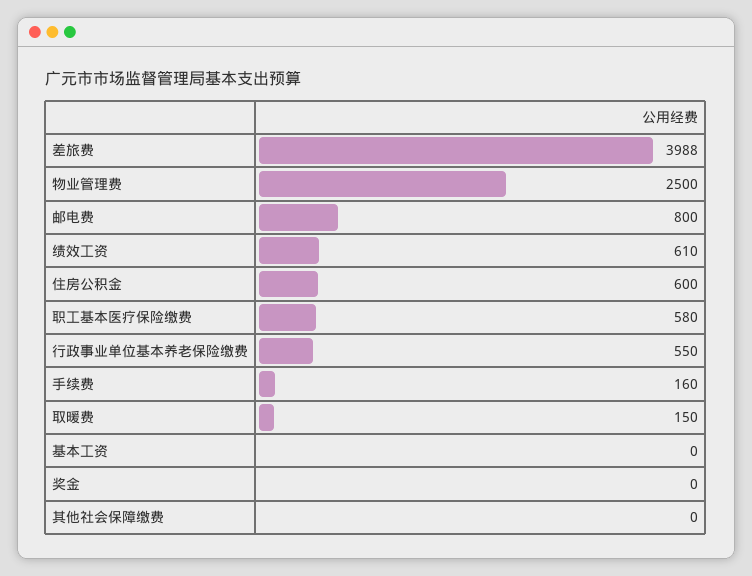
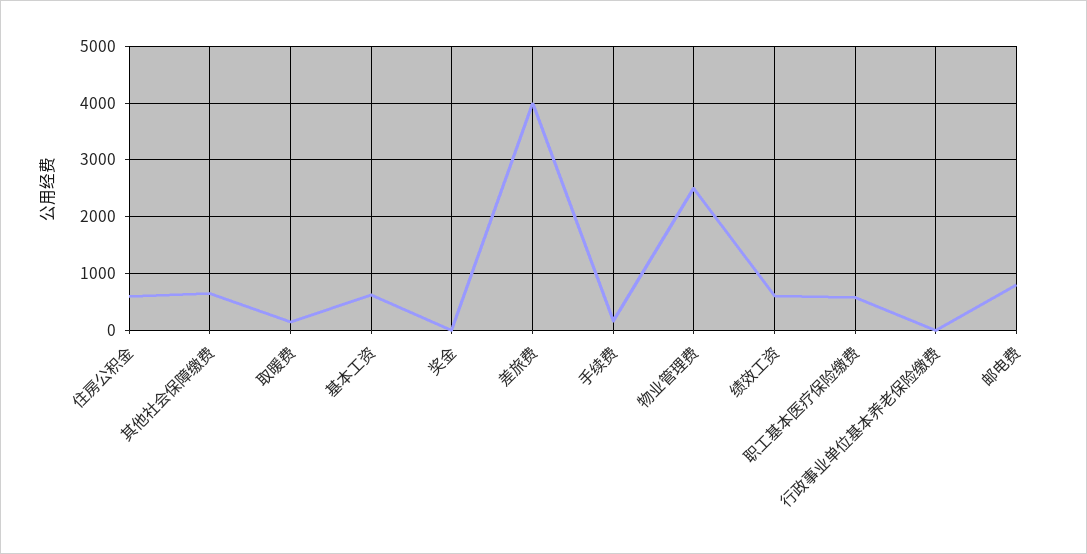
  {
    "差旅费": 3988,
    "物业管理费": 2500,
    "邮电费": 800,
    "绩效工资": 610,
    "住房公积金": 600,
    "职工基本医疗保险缴费": 580,
-   "行政事业单位基本养老保险缴费": 550,
+   "行政事业单位基本养老保险缴费": 0,
    "手续费": 160,
    "取暖费": 150,
-   "基本工资": 0,
+   "基本工资": 600,
    "奖金": 0,
-   "其他社会保障缴费": 0
+   "其他社会保障缴费": 600
  }

